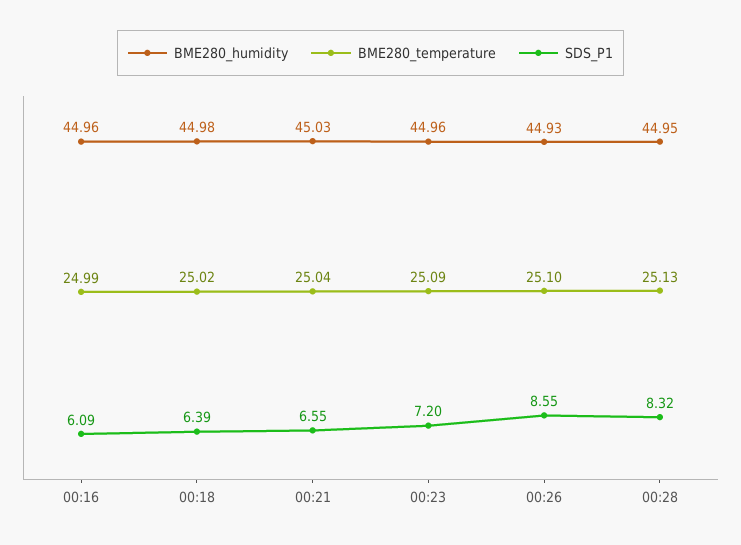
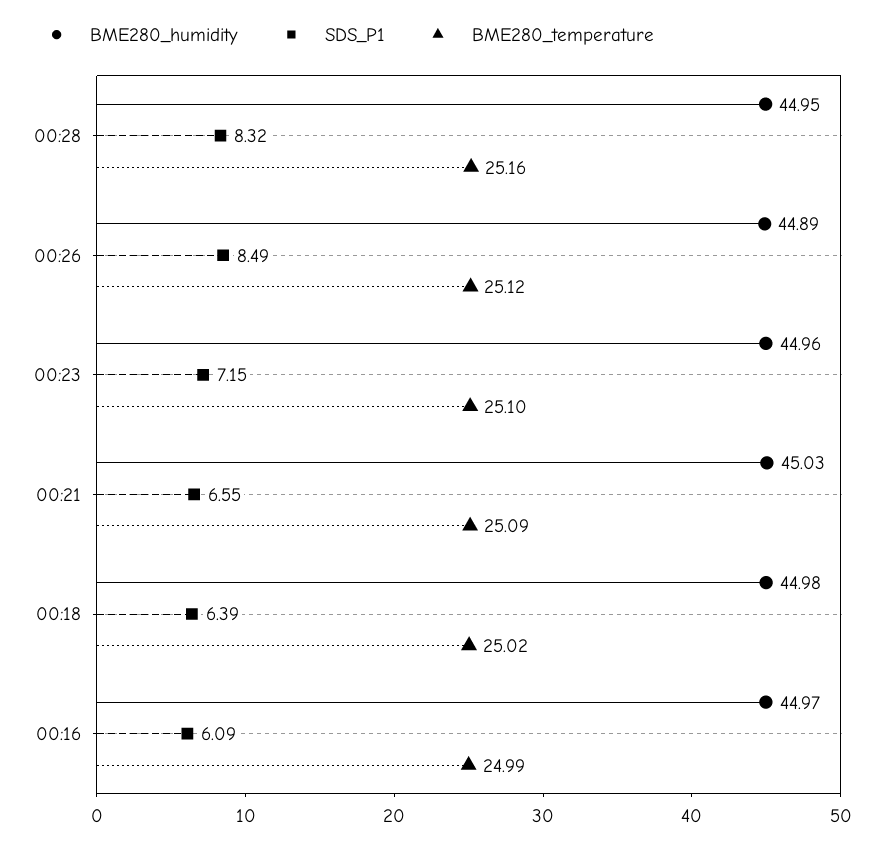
  {
    "BME280_humidity": {
-     "00:16": 44.96,
+     "00:16": 44.97,
      "00:18": 44.98,
      "00:21": 45.03,
      "00:23": 44.96,
-     "00:26": 44.93,
+     "00:26": 44.89,
      "00:28": 44.95
    },
    "BME280_temperature": {
      "00:16": 24.99,
      "00:18": 25.02,
-     "00:21": 25.04,
+     "00:21": 25.09,
-     "00:23": 25.09,
+     "00:23": 25.1,
-     "00:26": 25.1,
+     "00:26": 25.12,
-     "00:28": 25.13
+     "00:28": 25.16
    },
    "SDS_P1": {
      "00:16": 6.09,
      "00:18": 6.39,
      "00:21": 6.55,
-     "00:23": 7.2,
+     "00:23": 7.15,
-     "00:26": 8.55,
+     "00:26": 8.49,
      "00:28": 8.32
    }
  }

